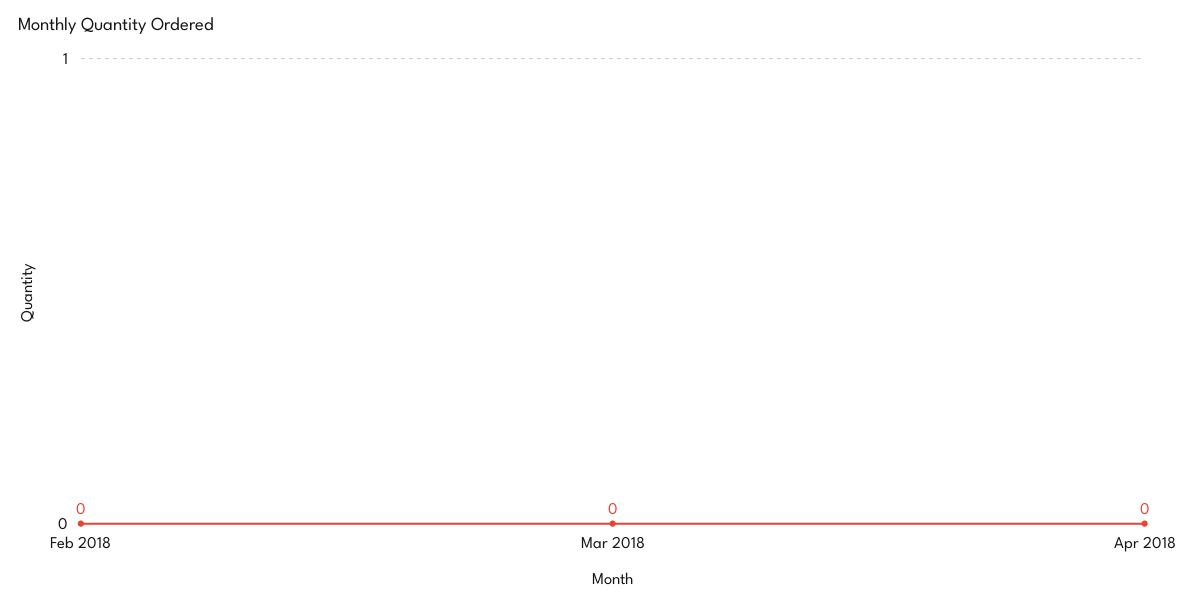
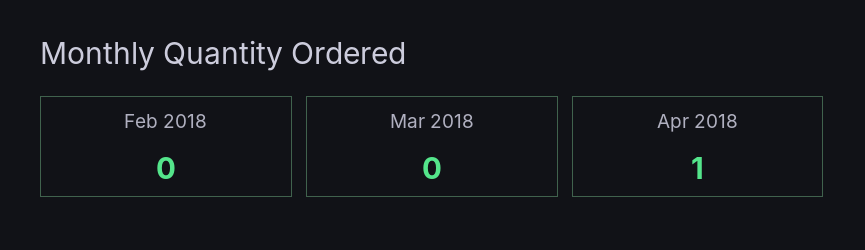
  {
    "Feb 2018": 0,
    "Mar 2018": 0,
-   "Apr 2018": 0
+   "Apr 2018": 1
  }

